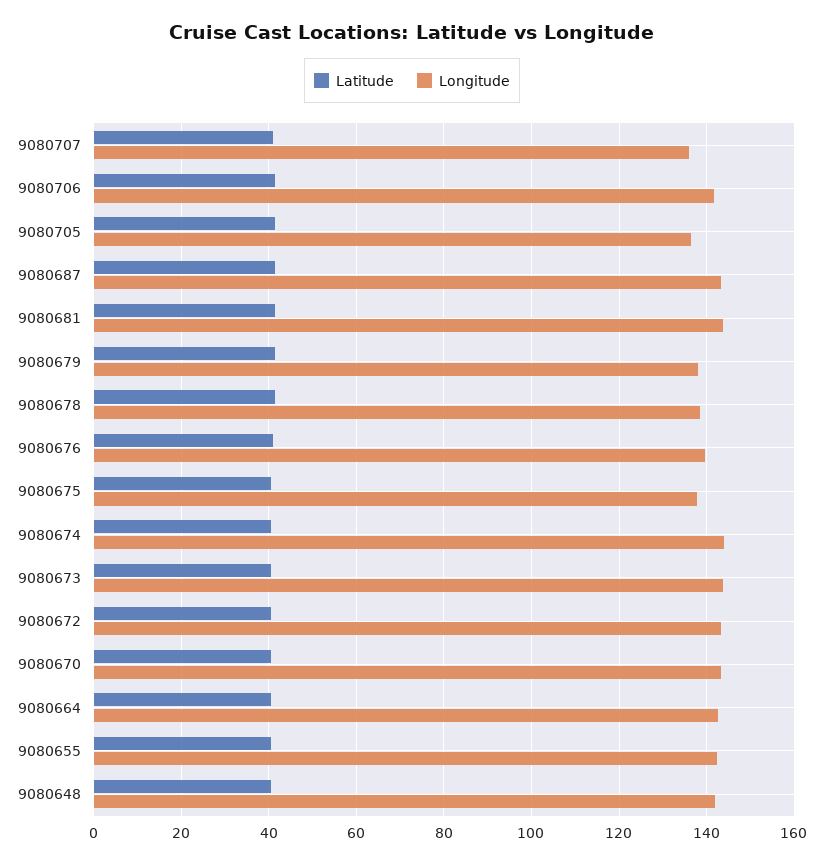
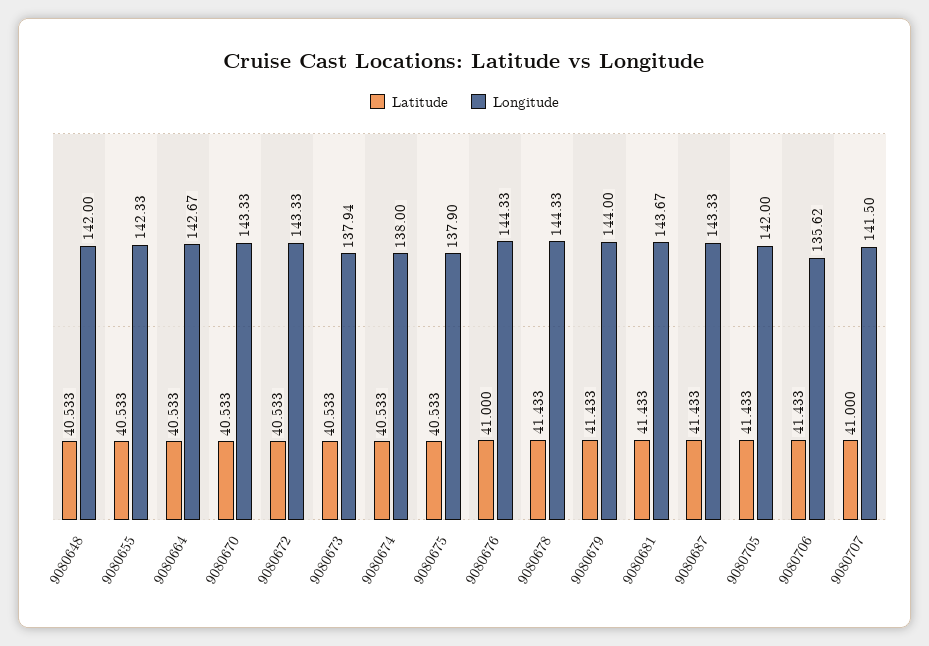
  {
    "Latitude": {
      "9080707": 41,
      "9080706": 41.433,
      "9080705": 41.433,
      "9080687": 41.433,
      "9080681": 41.433,
      "9080679": 41.433,
      "9080678": 41.433,
      "9080676": 41,
      "9080675": 40.533,
      "9080674": 40.533,
      "9080673": 40.533,
      "9080672": 40.533,
      "9080670": 40.533,
      "9080664": 40.533,
      "9080655": 40.533,
      "9080648": 40.533
    },
    "Longitude": {
-     "9080707": 136,
+     "9080707": 141.5,
-     "9080706": 142,
+     "9080706": 135.62,
-     "9080705": 136,
+     "9080705": 142,
      "9080687": 143.33,
      "9080681": 143.67,
-     "9080679": 138,
+     "9080679": 144,
-     "9080678": 138,
+     "9080678": 144.33,
-     "9080676": 140,
+     "9080676": 144.33,
      "9080675": 137.9,
-     "9080674": 144,
+     "9080674": 138,
-     "9080673": 144,
+     "9080673": 137.94,
      "9080672": 143.33,
      "9080670": 143.33,
      "9080664": 142.67,
      "9080655": 142.33,
      "9080648": 142
    }
  }

